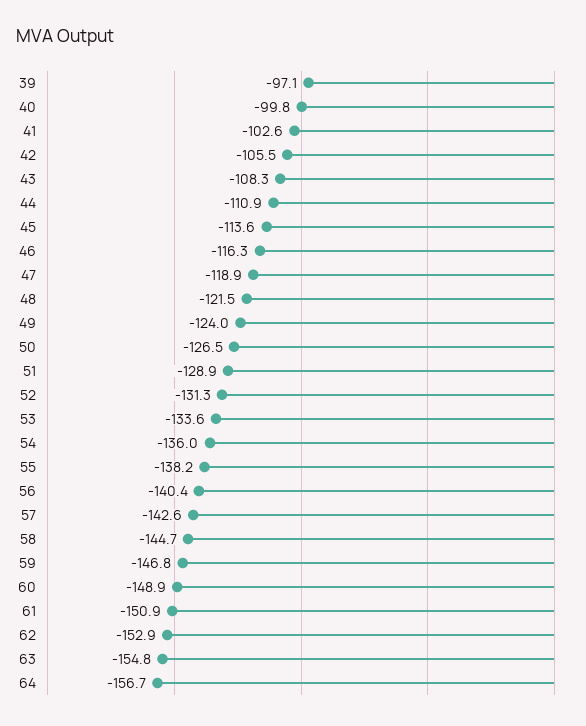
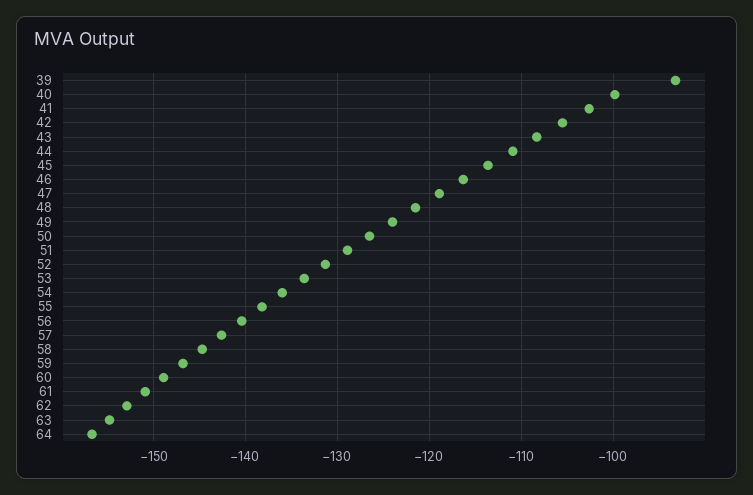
  {
-   "39": -97.1,
+   "39": -93,
    "40": -99.8,
    "41": -102.6,
    "42": -105.5,
    "43": -108.3,
    "44": -110.9,
    "45": -113.6,
    "46": -116.3,
    "47": -118.9,
    "48": -121.5,
    "49": -124,
    "50": -126.5,
    "51": -128.9,
    "52": -131.3,
    "53": -133.6,
    "54": -136,
    "55": -138.2,
    "56": -140.4,
    "57": -142.6,
    "58": -144.7,
    "59": -146.8,
    "60": -148.9,
    "61": -150.9,
    "62": -152.9,
    "63": -154.8,
    "64": -156.7
  }

